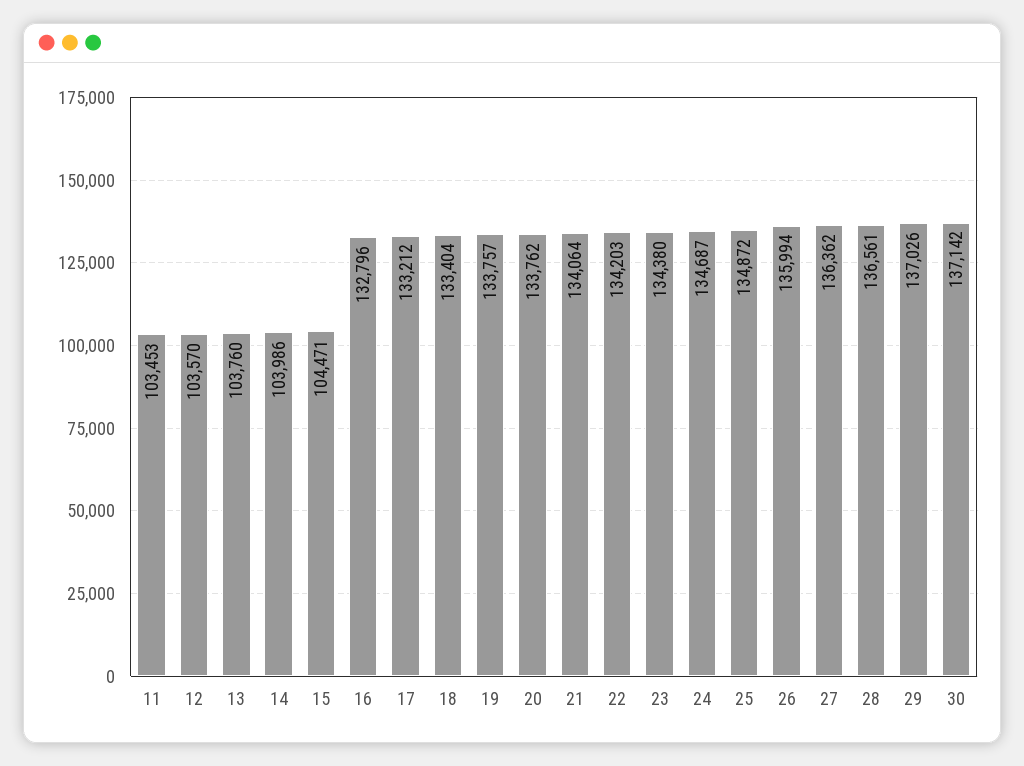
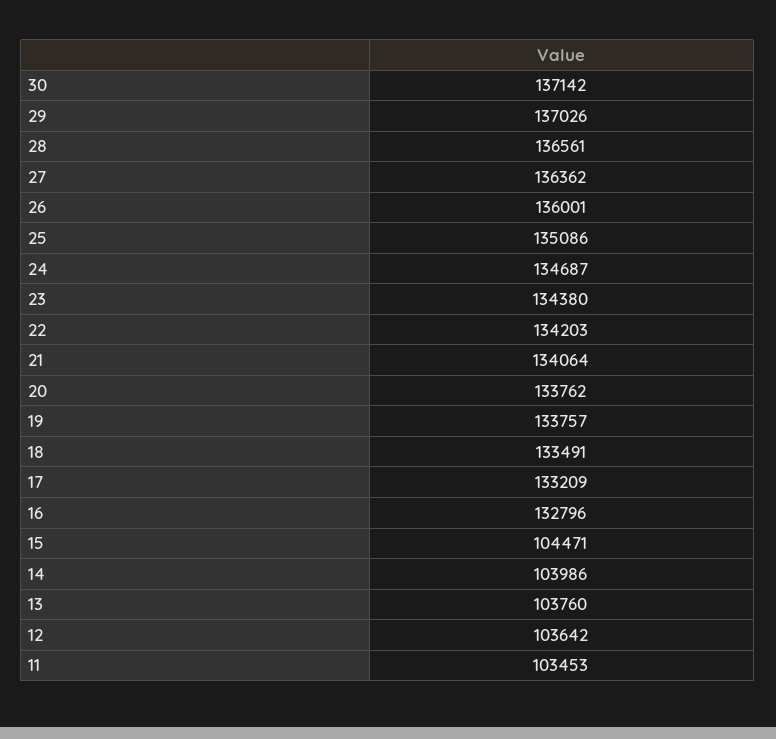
  {
    "11": 103453,
-   "12": 103570,
+   "12": 103642,
    "13": 103760,
    "14": 103986,
    "15": 104471,
    "16": 132796,
-   "17": 133212,
+   "17": 133209,
-   "18": 133404,
+   "18": 133491,
    "19": 133757,
    "20": 133762,
    "21": 134064,
    "22": 134203,
    "23": 134380,
    "24": 134687,
-   "25": 134872,
+   "25": 135086,
-   "26": 135994,
+   "26": 136001,
    "27": 136362,
    "28": 136561,
    "29": 137026,
    "30": 137142
  }

